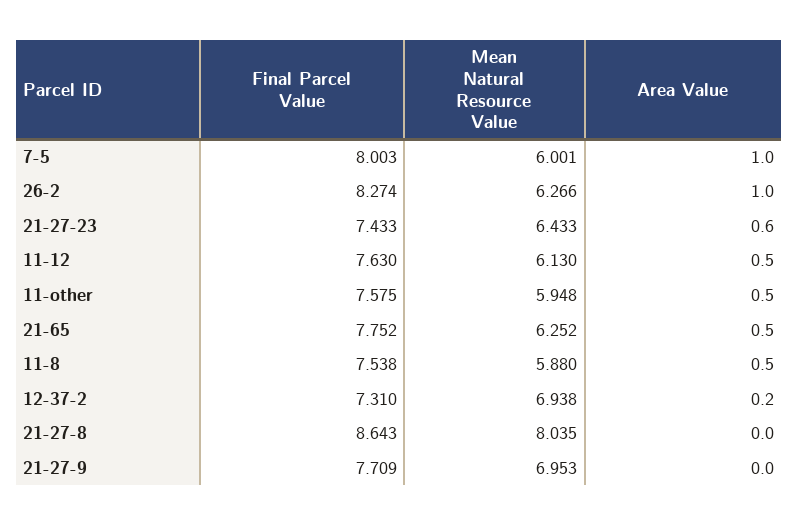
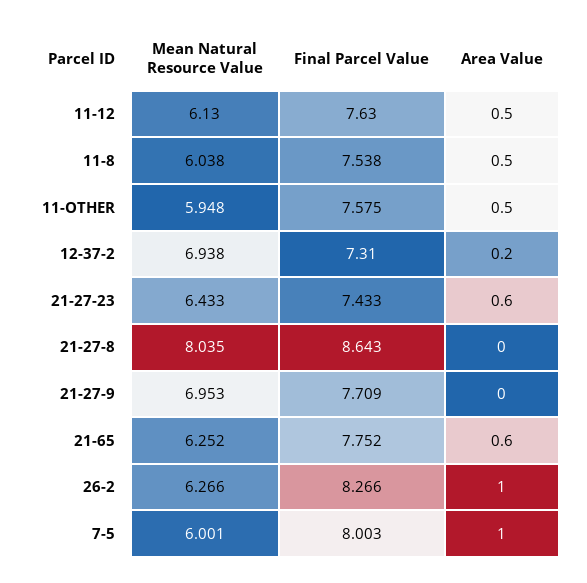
  {
    "Final Parcel Value": {
      "7-5": 8.003,
-     "26-2": 8.274,
+     "26-2": 8.266,
      "21-27-23": 7.433,
      "11-12": 7.63,
      "11-other": 7.575,
      "21-65": 7.752,
      "11-8": 7.538,
      "12-37-2": 7.31,
      "21-27-8": 8.643,
      "21-27-9": 7.709
    },
    "Mean Natural Resource Value": {
      "7-5": 6.001,
      "26-2": 6.266,
      "21-27-23": 6.433,
      "11-12": 6.13,
      "11-other": 5.948,
      "21-65": 6.252,
-     "11-8": 5.88,
+     "11-8": 6.038,
      "12-37-2": 6.938,
      "21-27-8": 8.035,
      "21-27-9": 6.953
    },
    "Area Value": {
      "7-5": 1,
      "26-2": 1,
      "21-27-23": 0.6,
      "11-12": 0.5,
      "11-other": 0.5,
-     "21-65": 0.5,
+     "21-65": 0.6,
      "11-8": 0.5,
      "12-37-2": 0.2,
      "21-27-8": 0,
      "21-27-9": 0
    }
  }

